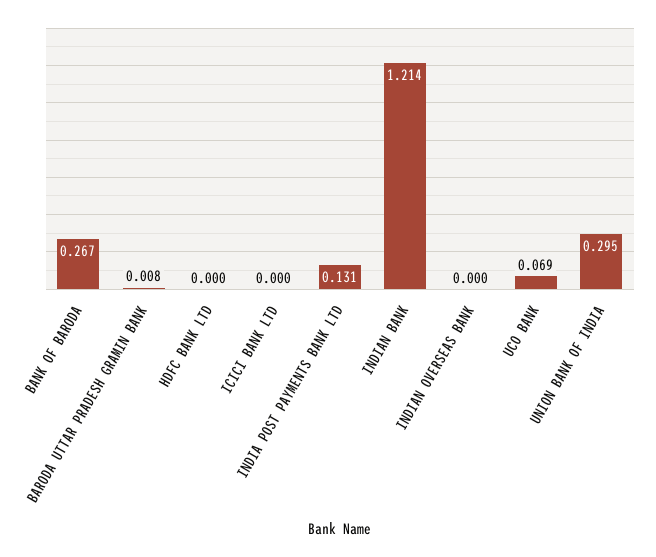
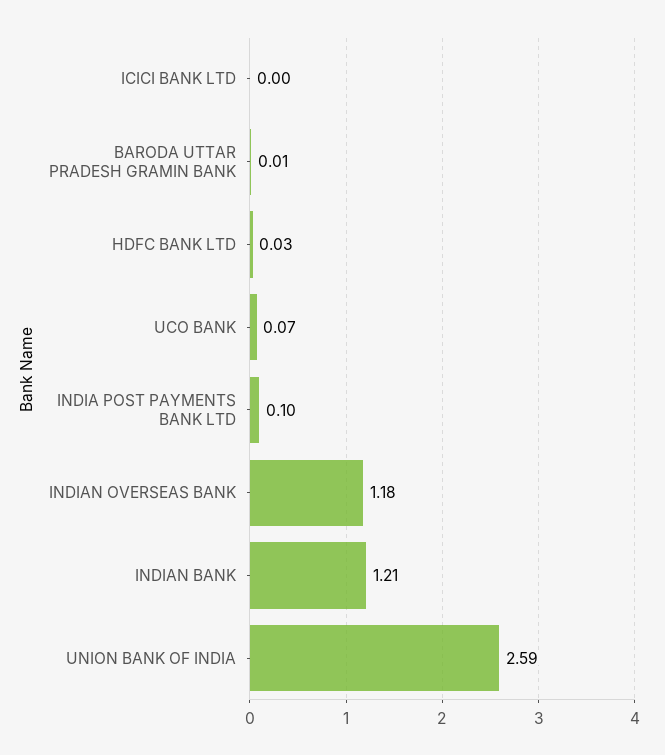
  {
-   "BANK OF BARODA": 0.267,
    "BARODA UTTAR PRADESH GRAMIN BANK": 0.008,
-   "HDFC BANK LTD": 0,
+   "HDFC BANK LTD": 0.03,
    "ICICI BANK LTD": 0,
-   "INDIA POST PAYMENTS BANK LTD": 0.131,
+   "INDIA POST PAYMENTS BANK LTD": 0.1,
    "INDIAN BANK": 1.214,
-   "INDIAN OVERSEAS BANK": 0,
+   "INDIAN OVERSEAS BANK": 1.18,
    "UCO BANK": 0.069,
-   "UNION BANK OF INDIA": 0.295
+   "UNION BANK OF INDIA": 2.59
  }

